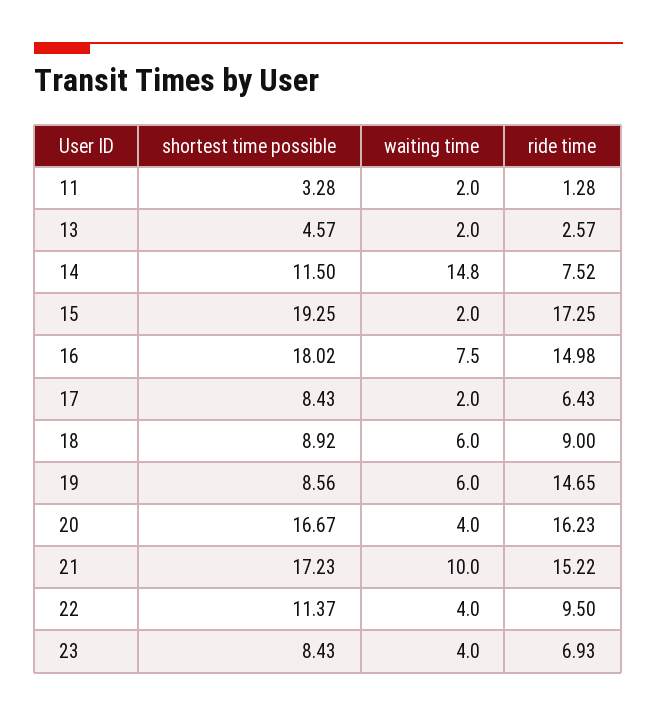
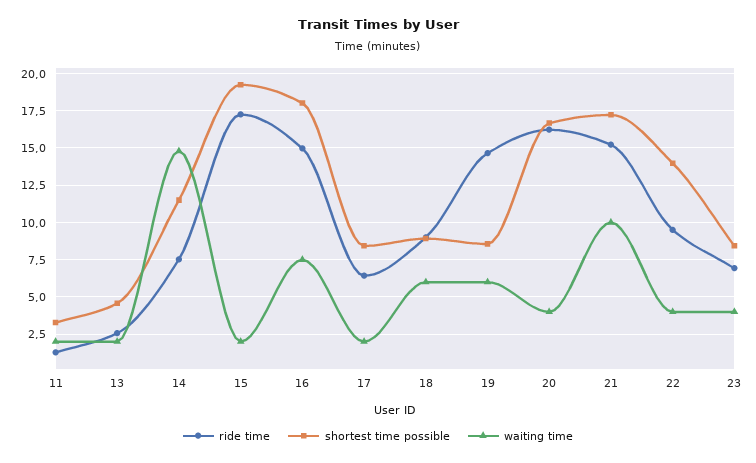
  {
    "shortest time possible": {
      "11": 3.28,
      "13": 4.57,
      "14": 11.5,
      "15": 19.25,
      "16": 18.02,
      "17": 8.43,
      "18": 8.92,
      "19": 8.56,
      "20": 16.67,
      "21": 17.23,
-     "22": 11.37,
+     "22": 14,
      "23": 8.43
    },
    "waiting time": {
      "11": 2,
      "13": 2,
      "14": 14.8,
      "15": 2,
      "16": 7.5,
      "17": 2,
      "18": 6,
      "19": 6,
      "20": 4,
      "21": 10,
      "22": 4,
      "23": 4
    },
    "ride time": {
      "11": 1.28,
      "13": 2.57,
      "14": 7.52,
      "15": 17.25,
      "16": 14.98,
      "17": 6.43,
      "18": 9,
      "19": 14.65,
      "20": 16.23,
      "21": 15.22,
      "22": 9.5,
      "23": 6.93
    }
  }

